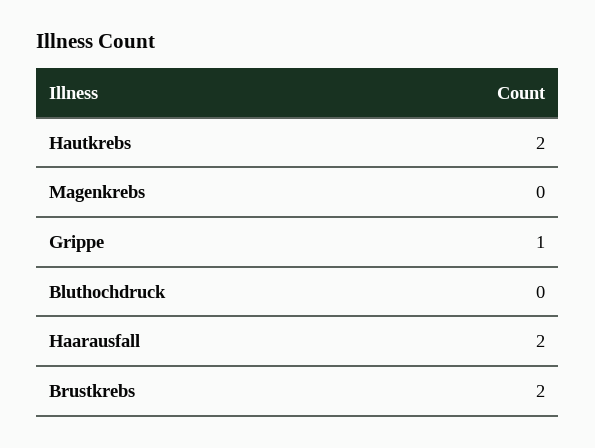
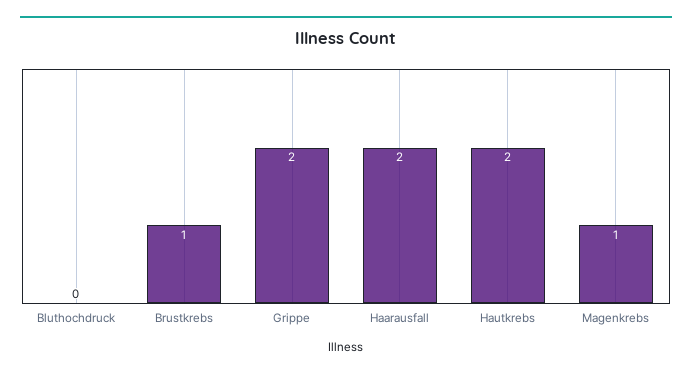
  {
    "Hautkrebs": 2,
-   "Magenkrebs": 0,
+   "Magenkrebs": 1,
-   "Grippe": 1,
+   "Grippe": 2,
    "Bluthochdruck": 0,
    "Haarausfall": 2,
-   "Brustkrebs": 2
+   "Brustkrebs": 1
  }

